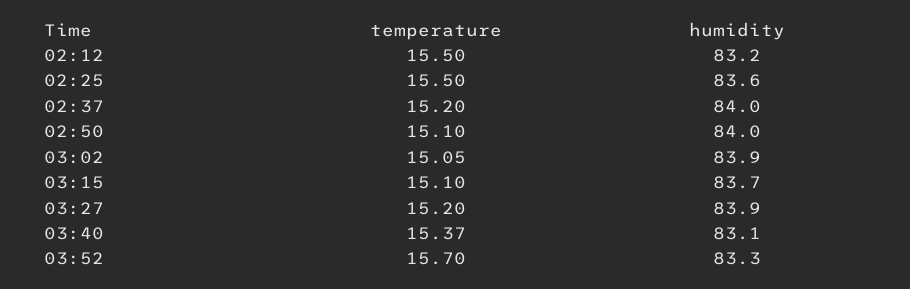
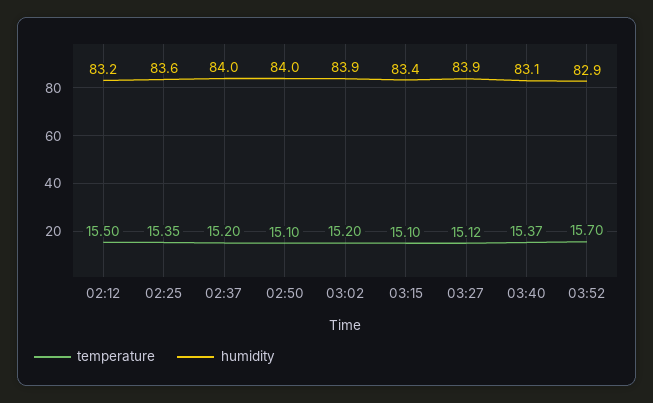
  {
    "temperature": {
      "02:12": 15.5,
-     "02:25": 15.5,
+     "02:25": 15.35,
      "02:37": 15.2,
      "02:50": 15.1,
-     "03:02": 15.05,
+     "03:02": 15.2,
      "03:15": 15.1,
-     "03:27": 15.2,
+     "03:27": 15.12,
      "03:40": 15.37,
      "03:52": 15.7
    },
    "humidity": {
      "02:12": 83.2,
      "02:25": 83.6,
      "02:37": 84,
      "02:50": 84,
      "03:02": 83.9,
-     "03:15": 83.7,
+     "03:15": 83.4,
      "03:27": 83.9,
      "03:40": 83.1,
-     "03:52": 83.3
+     "03:52": 82.9
    }
  }

